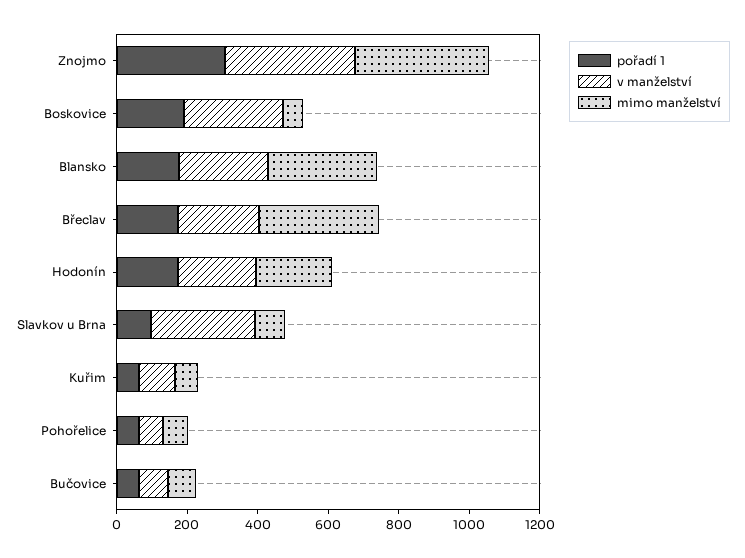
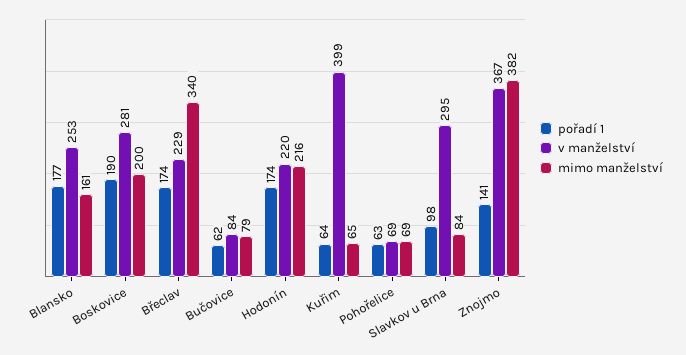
  {
    "pořadí 1": {
-     "Znojmo": 300,
+     "Znojmo": 141,
      "Boskovice": 190,
      "Blansko": 177,
      "Břeclav": 174,
      "Hodonín": 174,
      "Slavkov u Brna": 98,
      "Kuřim": 64,
      "Pohořelice": 63,
      "Bučovice": 62
    },
    "v manželství": {
      "Znojmo": 367,
      "Boskovice": 281,
      "Blansko": 253,
      "Břeclav": 229,
      "Hodonín": 220,
      "Slavkov u Brna": 295,
-     "Kuřim": 100,
+     "Kuřim": 399,
      "Pohořelice": 69,
      "Bučovice": 84
    },
    "mimo manželství": {
      "Znojmo": 382,
-     "Boskovice": 50,
+     "Boskovice": 200,
-     "Blansko": 300,
+     "Blansko": 161,
      "Břeclav": 340,
      "Hodonín": 216,
      "Slavkov u Brna": 84,
      "Kuřim": 65,
      "Pohořelice": 69,
      "Bučovice": 79
    }
  }

